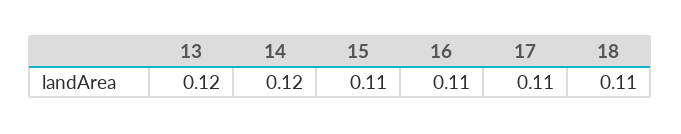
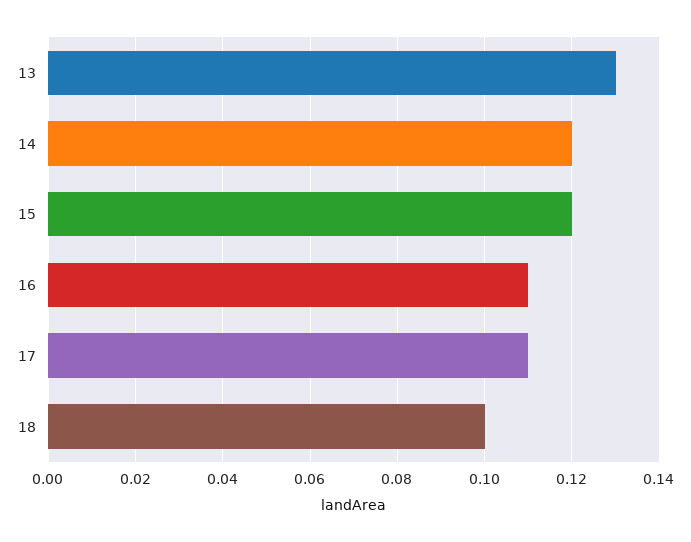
  {
-   "13": 0.12,
+   "13": 0.13,
    "14": 0.12,
-   "15": 0.11,
+   "15": 0.12,
    "16": 0.11,
    "17": 0.11,
-   "18": 0.11
+   "18": 0.1
  }

